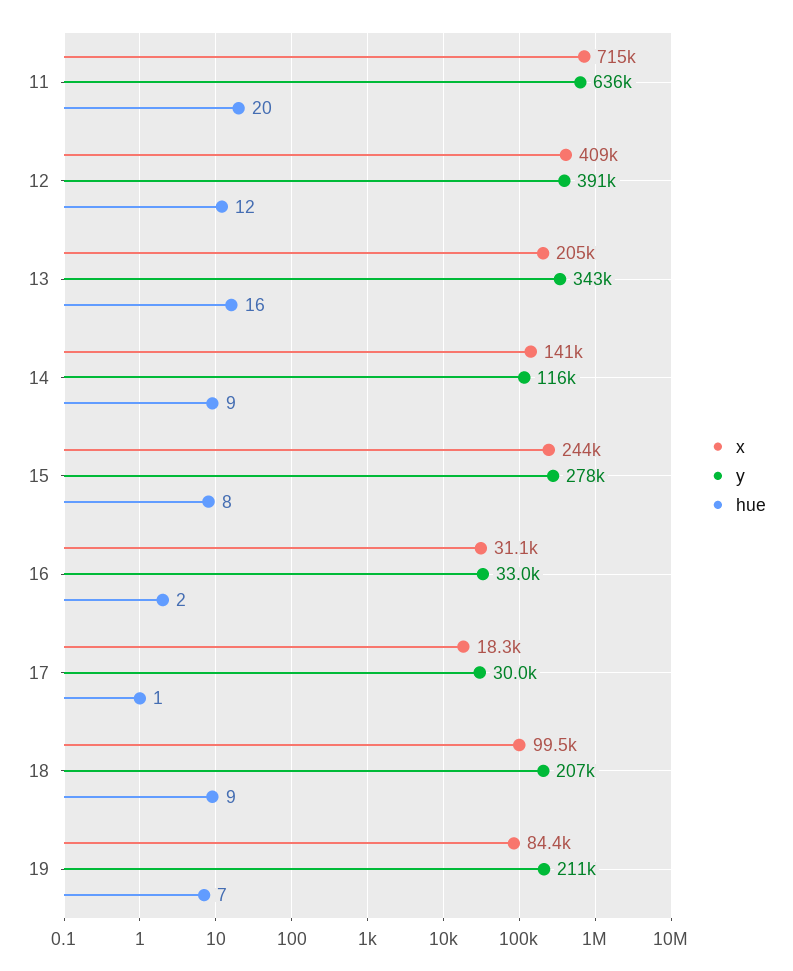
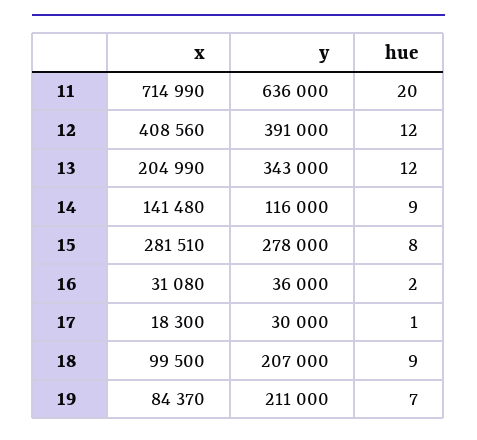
  {
    "x": {
      "11": 714990,
      "12": 408560,
      "13": 204990,
      "14": 141480,
-     "15": 244000,
+     "15": 281510,
      "16": 31080,
      "17": 18300,
      "18": 99500,
      "19": 84370
    },
    "y": {
      "11": 636000,
      "12": 391000,
      "13": 343000,
      "14": 116000,
      "15": 278000,
-     "16": 33000,
+     "16": 36000,
      "17": 30000,
      "18": 207000,
      "19": 211000
    },
    "hue": {
      "11": 20,
      "12": 12,
-     "13": 16,
+     "13": 12,
      "14": 9,
      "15": 8,
      "16": 2,
      "17": 1,
      "18": 9,
      "19": 7
    }
  }

